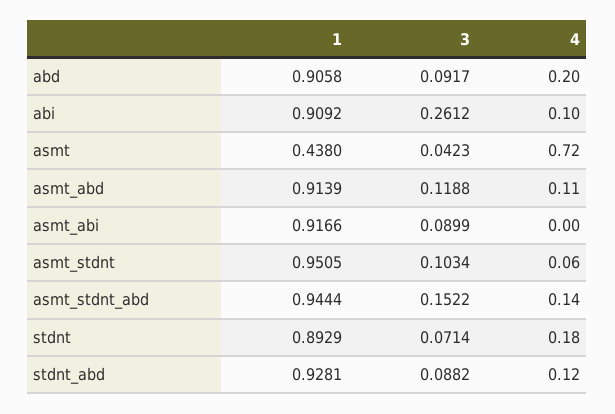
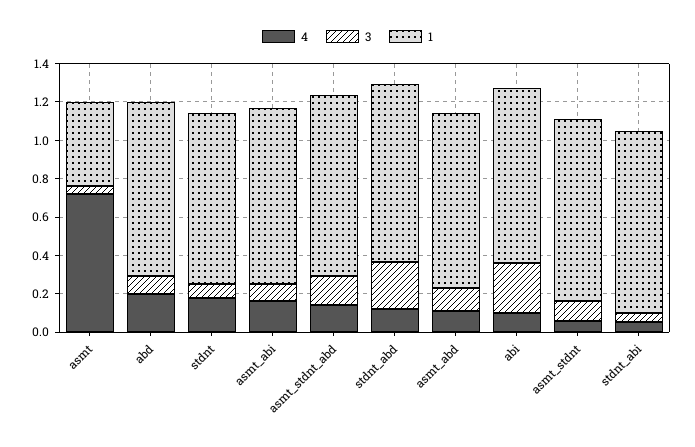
  {
    "1": {
      "abd": 0.9058,
      "abi": 0.9092,
      "asmt": 0.438,
      "asmt_abd": 0.9139,
      "asmt_abi": 0.9166,
      "asmt_stdnt": 0.9505,
      "asmt_stdnt_abd": 0.9444,
      "stdnt": 0.8929,
-     "stdnt_abd": 0.9281
+     "stdnt_abd": 0.9281,
+     "stdnt_abi": 0.95
    },
    "3": {
      "abd": 0.0917,
      "abi": 0.2612,
      "asmt": 0.0423,
      "asmt_abd": 0.1188,
      "asmt_abi": 0.0899,
      "asmt_stdnt": 0.1034,
      "asmt_stdnt_abd": 0.1522,
      "stdnt": 0.0714,
-     "stdnt_abd": 0.0882
+     "stdnt_abd": 0.25,
+     "stdnt_abi": 0.05
    },
    "4": {
      "abd": 0.2,
      "abi": 0.1,
      "asmt": 0.72,
      "asmt_abd": 0.11,
-     "asmt_abi": 0,
+     "asmt_abi": 0.15,
      "asmt_stdnt": 0.06,
      "asmt_stdnt_abd": 0.14,
      "stdnt": 0.18,
-     "stdnt_abd": 0.12
+     "stdnt_abd": 0.12,
+     "stdnt_abi": 0.05
    }
  }

